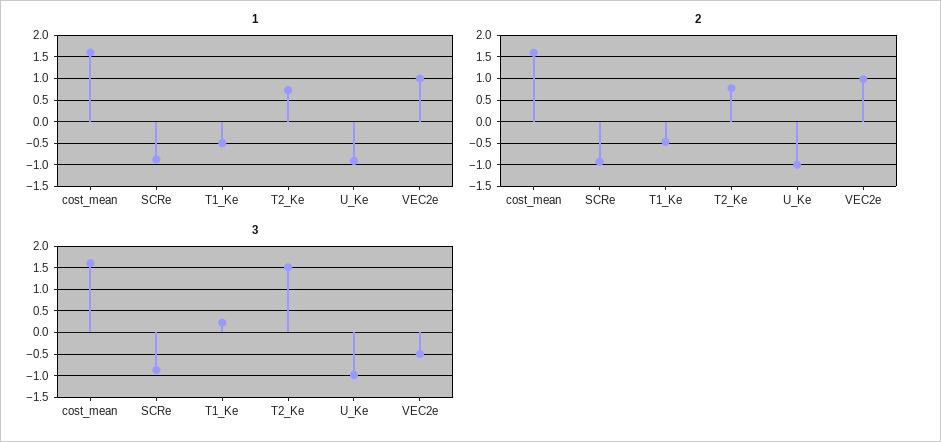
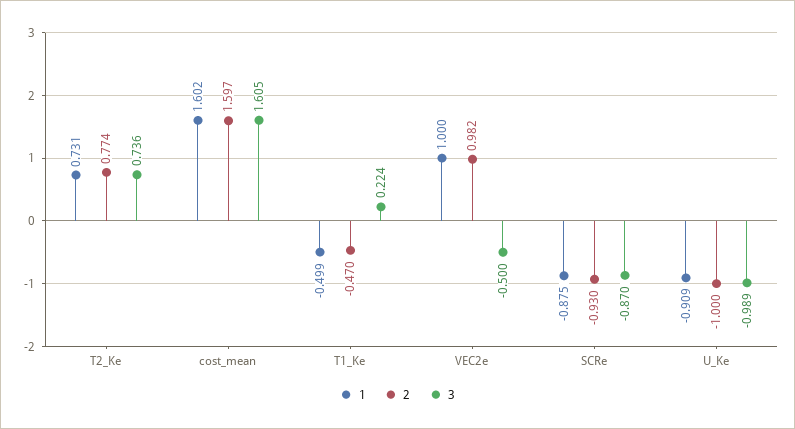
  {
    "1": {
      "cost_mean": 1.602,
      "SCRe": -0.875,
      "T1_Ke": -0.499,
      "T2_Ke": 0.731,
      "U_Ke": -0.909,
      "VEC2e": 1
    },
    "2": {
      "cost_mean": 1.597,
      "SCRe": -0.93,
      "T1_Ke": -0.47,
      "T2_Ke": 0.774,
      "U_Ke": -1,
      "VEC2e": 0.982
    },
    "3": {
      "cost_mean": 1.605,
      "SCRe": -0.87,
      "T1_Ke": 0.224,
-     "T2_Ke": 1.5,
+     "T2_Ke": 0.736,
      "U_Ke": -0.989,
      "VEC2e": -0.5
    }
  }

